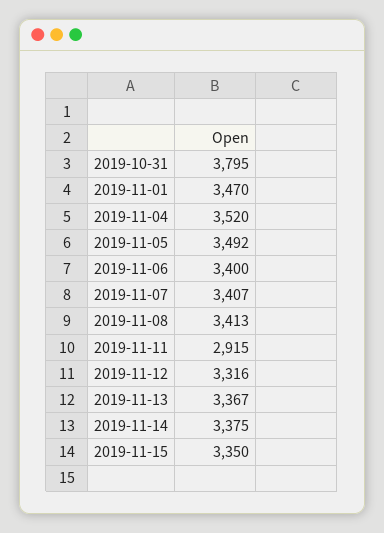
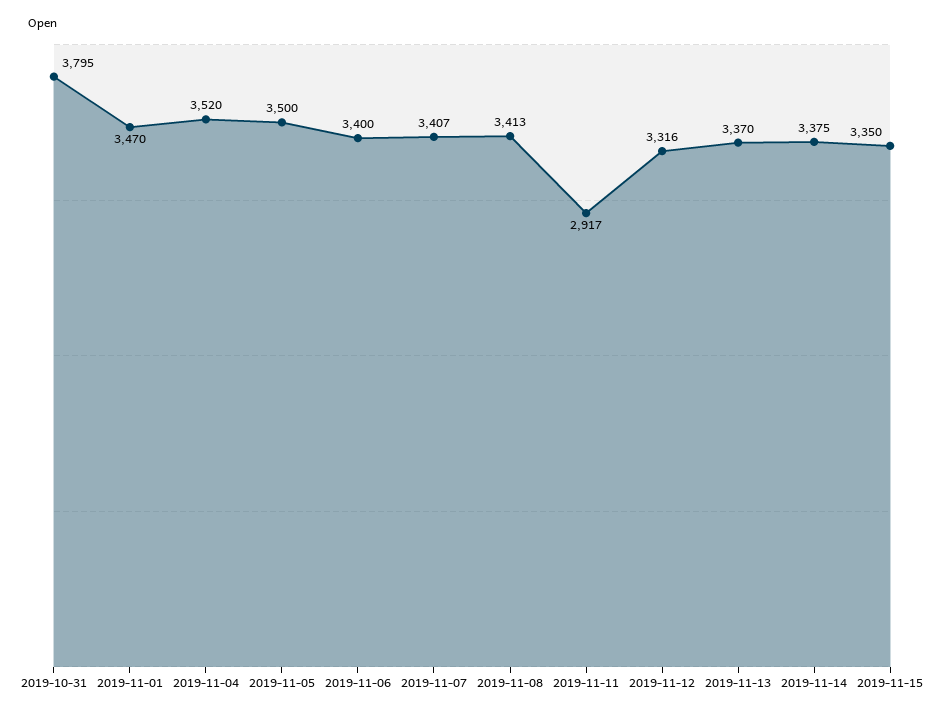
  {
    "2019-10-31": 3795,
    "2019-11-01": 3470,
    "2019-11-04": 3520,
-   "2019-11-05": 3492,
+   "2019-11-05": 3500,
    "2019-11-06": 3400,
    "2019-11-07": 3407,
    "2019-11-08": 3413,
-   "2019-11-11": 2915,
+   "2019-11-11": 2917,
    "2019-11-12": 3316,
-   "2019-11-13": 3367,
+   "2019-11-13": 3370,
    "2019-11-14": 3375,
    "2019-11-15": 3350
  }

